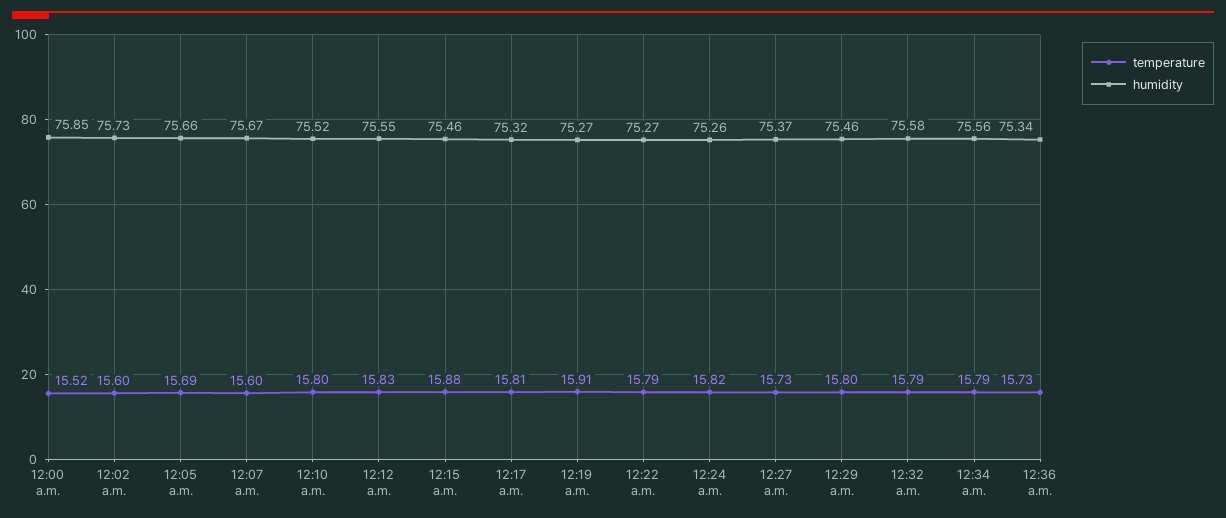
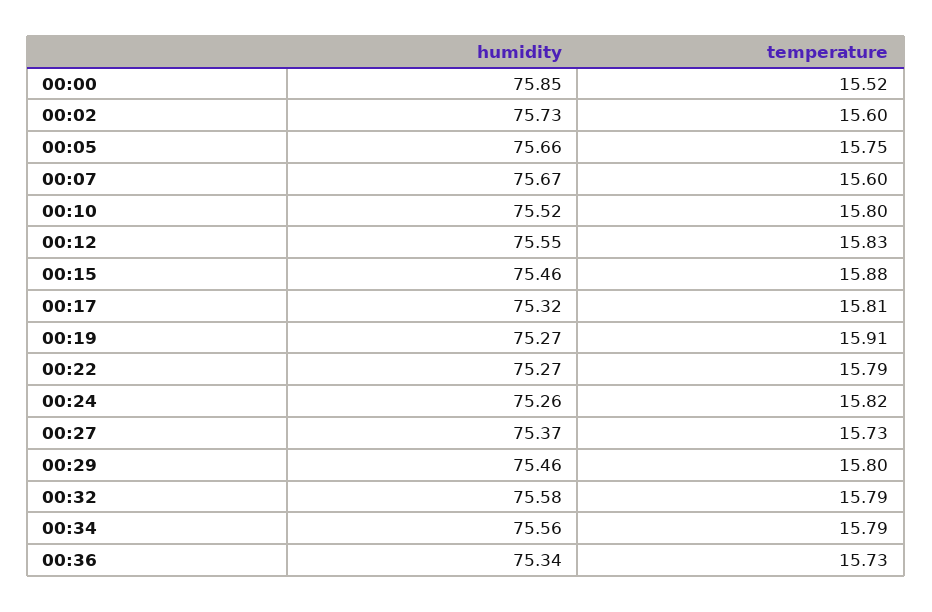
  {
    "temperature": {
      "12:00 a.m.": 15.52,
      "12:02 a.m.": 15.6,
-     "12:05 a.m.": 15.69,
+     "12:05 a.m.": 15.75,
      "12:07 a.m.": 15.6,
      "12:10 a.m.": 15.8,
      "12:12 a.m.": 15.83,
      "12:15 a.m.": 15.88,
      "12:17 a.m.": 15.81,
      "12:19 a.m.": 15.91,
      "12:22 a.m.": 15.79,
      "12:24 a.m.": 15.82,
      "12:27 a.m.": 15.73,
      "12:29 a.m.": 15.8,
      "12:32 a.m.": 15.79,
      "12:34 a.m.": 15.79,
      "12:36 a.m.": 15.73
    },
    "humidity": {
      "12:00 a.m.": 75.85,
      "12:02 a.m.": 75.73,
      "12:05 a.m.": 75.66,
      "12:07 a.m.": 75.67,
      "12:10 a.m.": 75.52,
      "12:12 a.m.": 75.55,
      "12:15 a.m.": 75.46,
      "12:17 a.m.": 75.32,
      "12:19 a.m.": 75.27,
      "12:22 a.m.": 75.27,
      "12:24 a.m.": 75.26,
      "12:27 a.m.": 75.37,
      "12:29 a.m.": 75.46,
      "12:32 a.m.": 75.58,
      "12:34 a.m.": 75.56,
      "12:36 a.m.": 75.34
    }
  }

